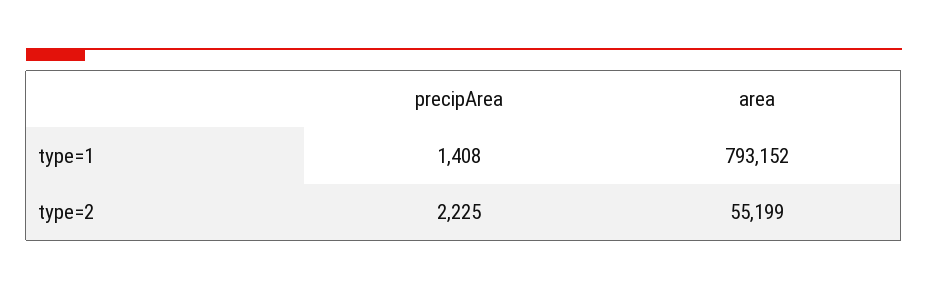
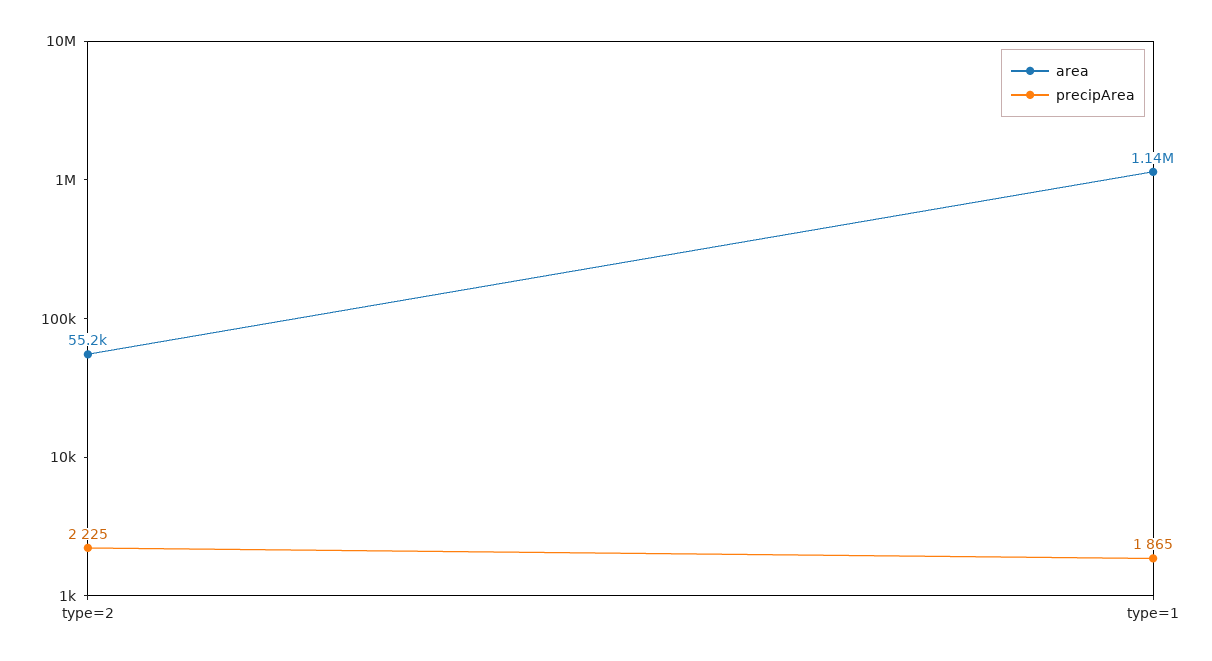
  {
    "precipArea": {
-     "type=1": 1408,
+     "type=1": 1865,
      "type=2": 2225
    },
    "area": {
-     "type=1": 793152,
+     "type=1": 1140000,
      "type=2": 55199
    }
  }

